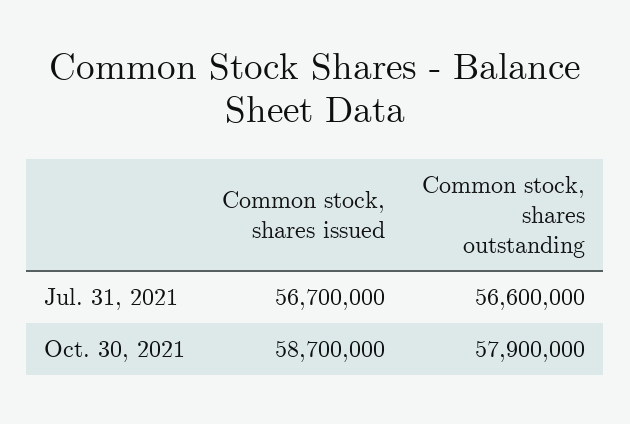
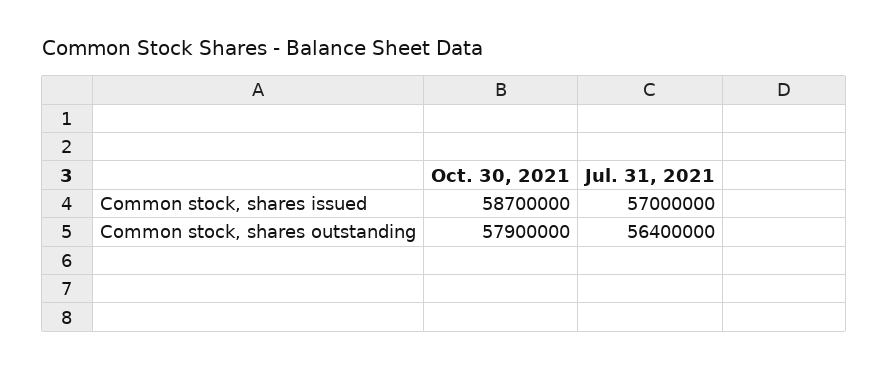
  {
    "Common stock, shares issued": {
-     "Jul. 31, 2021": 56700000,
+     "Jul. 31, 2021": 57000000,
      "Oct. 30, 2021": 58700000
    },
    "Common stock, shares outstanding": {
-     "Jul. 31, 2021": 56600000,
+     "Jul. 31, 2021": 56400000,
      "Oct. 30, 2021": 57900000
    }
  }

